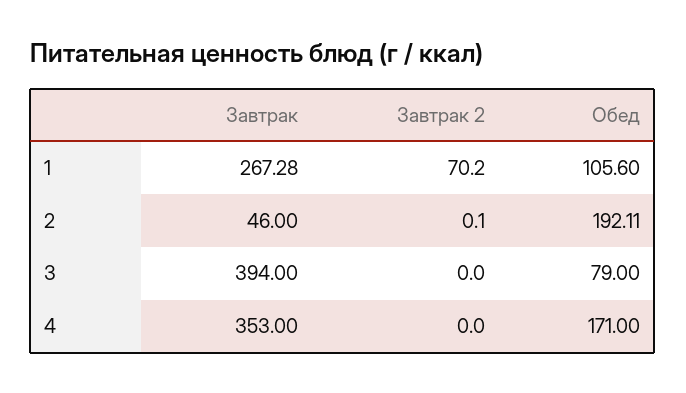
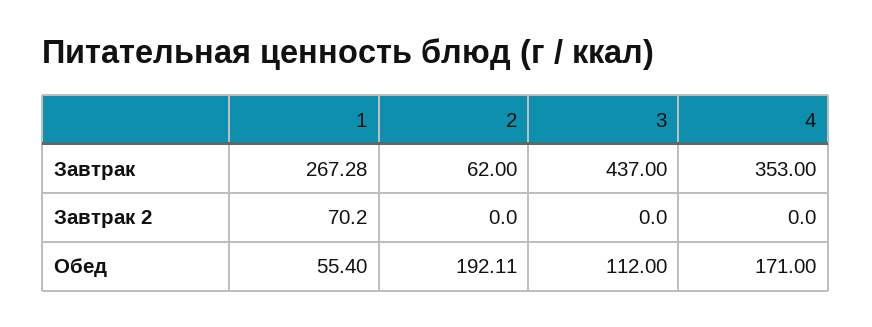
  {
    "Завтрак": {
      "1": 267.28,
-     "2": 46,
+     "2": 62,
-     "3": 394,
+     "3": 437,
      "4": 353
    },
    "Завтрак 2": {
      "1": 70.2,
-     "2": 0.1,
+     "2": 0,
      "3": 0,
      "4": 0
    },
    "Обед": {
-     "1": 105.6,
+     "1": 55.4,
      "2": 192.11,
-     "3": 79,
+     "3": 112,
      "4": 171
    }
  }

